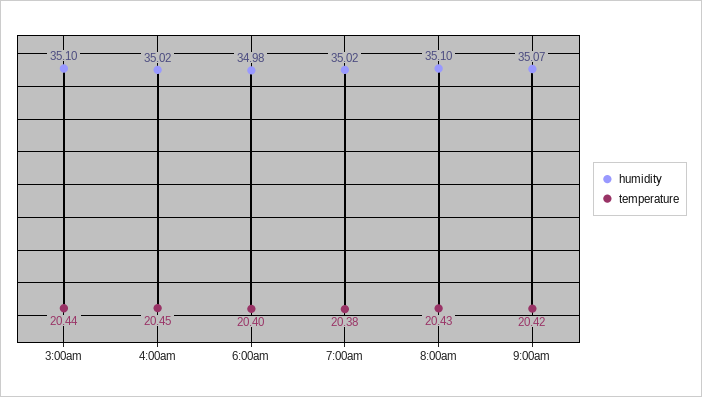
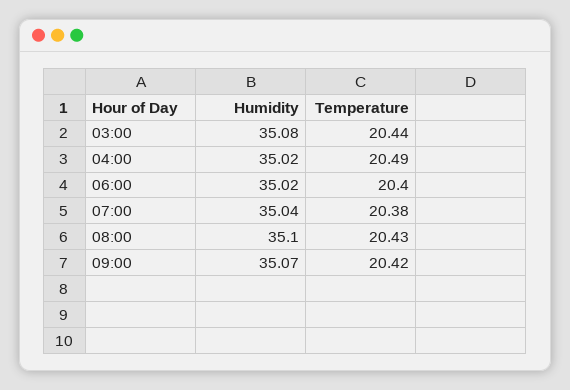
  {
    "humidity": {
-     "3:00am": 35.1,
+     "3:00am": 35.08,
      "4:00am": 35.02,
-     "6:00am": 34.98,
+     "6:00am": 35.02,
-     "7:00am": 35.02,
+     "7:00am": 35.04,
      "8:00am": 35.1,
      "9:00am": 35.07
    },
    "temperature": {
      "3:00am": 20.44,
-     "4:00am": 20.45,
+     "4:00am": 20.49,
      "6:00am": 20.4,
      "7:00am": 20.38,
      "8:00am": 20.43,
      "9:00am": 20.42
    }
  }

